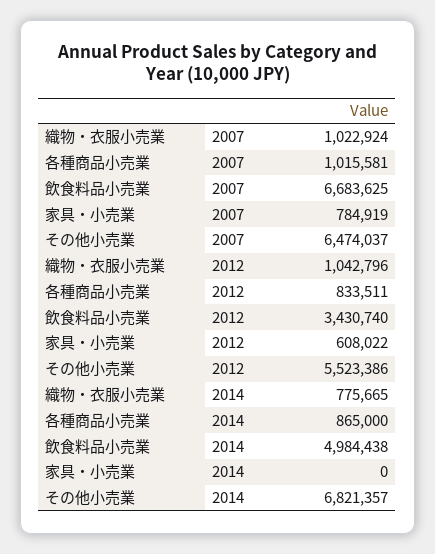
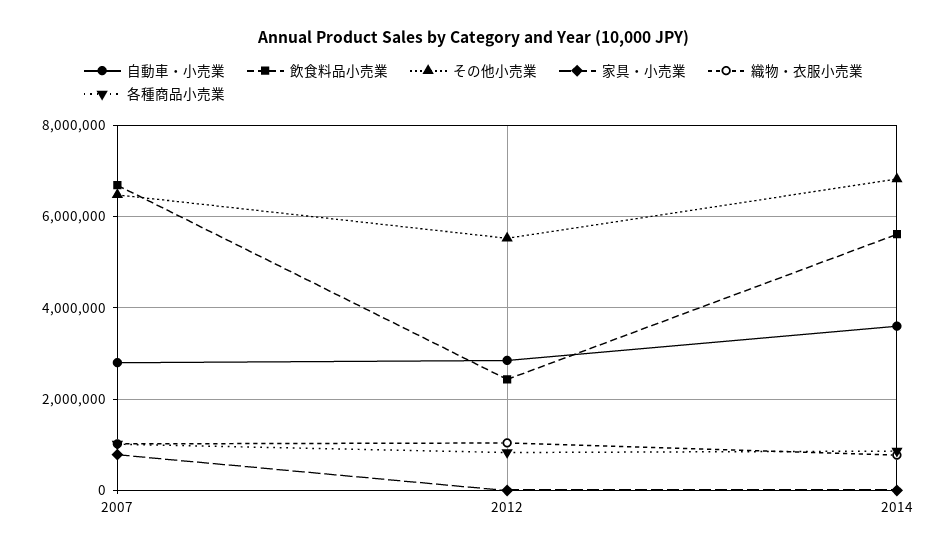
  {
    "織物・衣服小売業": {
      "2007": 1022924,
      "2012": 1042796,
      "2014": 775665
    },
    "各種商品小売業": {
      "2007": 1015581,
      "2012": 833511,
      "2014": 865000
    },
    "飲食料品小売業": {
      "2007": 6683625,
-     "2012": 3430740,
+     "2012": 2400000,
-     "2014": 4984438
+     "2014": 5600000
    },
    "家具・小売業": {
      "2007": 784919,
-     "2012": 608022,
+     "2012": 0,
      "2014": 0
    },
    "その他小売業": {
      "2007": 6474037,
      "2012": 5523386,
      "2014": 6821357
-   }
+   },
+   "自動車・小売業": {
+     "2007": 2800000,
+     "2012": 2800000,
+     "2014": 3600000
+   }
  }

